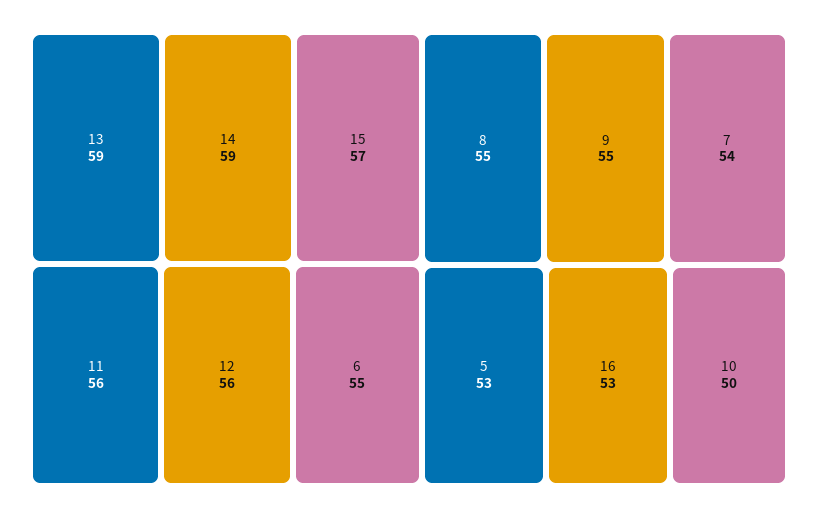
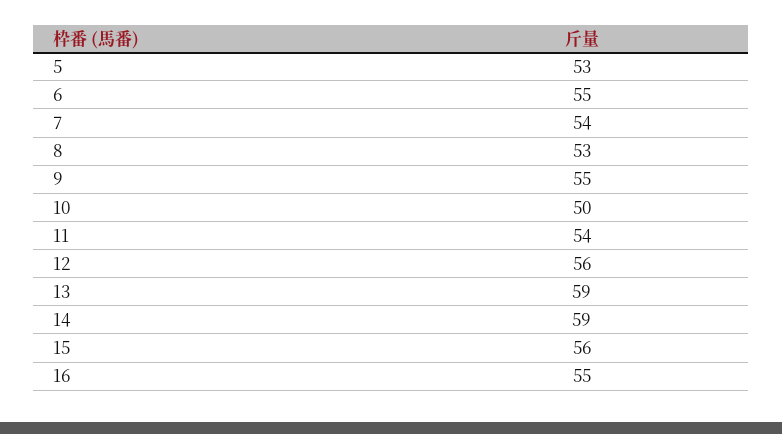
  {
    "13": 59,
    "14": 59,
-   "15": 57,
+   "15": 56,
-   "11": 56,
+   "11": 54,
    "12": 56,
    "6": 55,
-   "8": 55,
+   "8": 53,
    "9": 55,
    "7": 54,
    "5": 53,
-   "16": 53,
+   "16": 55,
    "10": 50
  }

